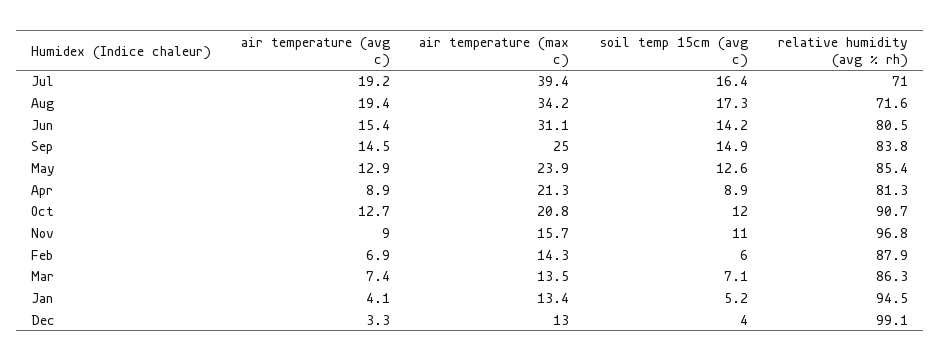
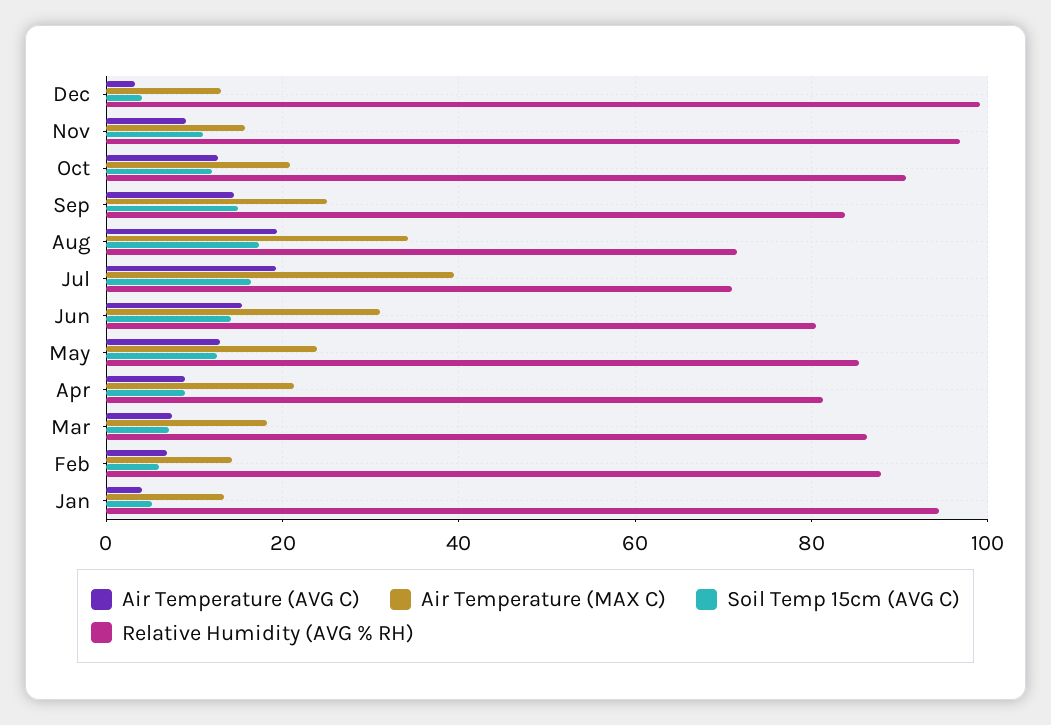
  {
    "air temperature (avg c)": {
      "Jul": 19.2,
      "Aug": 19.4,
      "Jun": 15.4,
      "Sep": 14.5,
      "May": 12.9,
      "Apr": 8.9,
      "Oct": 12.7,
      "Nov": 9,
      "Feb": 6.9,
      "Mar": 7.4,
      "Jan": 4.1,
      "Dec": 3.3
    },
    "air temperature (max c)": {
      "Jul": 39.4,
      "Aug": 34.2,
      "Jun": 31.1,
      "Sep": 25,
      "May": 23.9,
      "Apr": 21.3,
      "Oct": 20.8,
      "Nov": 15.7,
      "Feb": 14.3,
-     "Mar": 13.5,
+     "Mar": 18,
      "Jan": 13.4,
      "Dec": 13
    },
    "soil temp 15cm (avg c)": {
      "Jul": 16.4,
      "Aug": 17.3,
      "Jun": 14.2,
      "Sep": 14.9,
      "May": 12.6,
      "Apr": 8.9,
      "Oct": 12,
      "Nov": 11,
      "Feb": 6,
      "Mar": 7.1,
      "Jan": 5.2,
      "Dec": 4
    },
    "relative humidity (avg % rh)": {
      "Jul": 71,
      "Aug": 71.6,
      "Jun": 80.5,
      "Sep": 83.8,
      "May": 85.4,
      "Apr": 81.3,
      "Oct": 90.7,
      "Nov": 96.8,
      "Feb": 87.9,
      "Mar": 86.3,
      "Jan": 94.5,
      "Dec": 99.1
    }
  }

